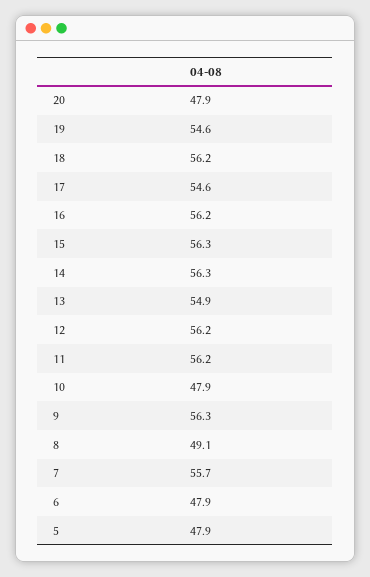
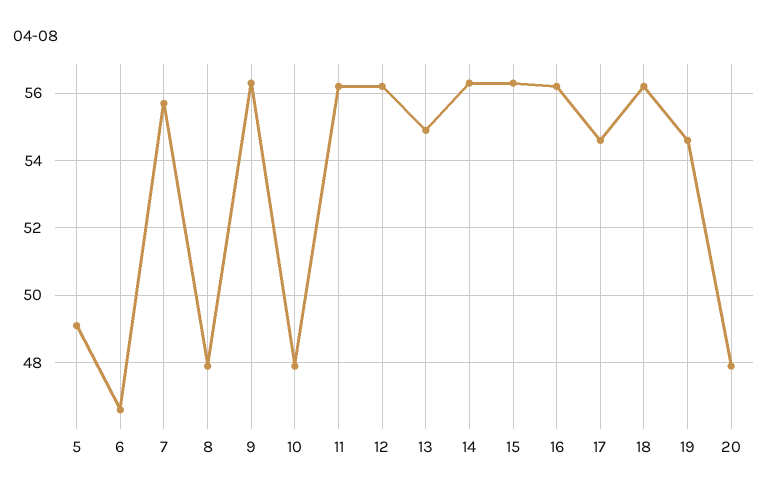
  {
    "20": 47.9,
    "19": 54.6,
    "18": 56.2,
    "17": 54.6,
    "16": 56.2,
    "15": 56.3,
    "14": 56.3,
    "13": 54.9,
    "12": 56.2,
    "11": 56.2,
    "10": 47.9,
    "9": 56.3,
-   "8": 49.1,
+   "8": 48,
    "7": 55.7,
-   "6": 47.9,
+   "6": 46.5,
-   "5": 47.9
+   "5": 49
  }

